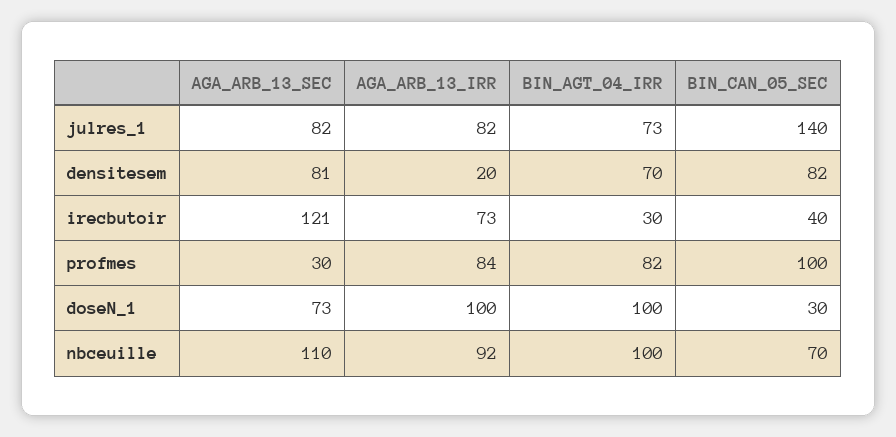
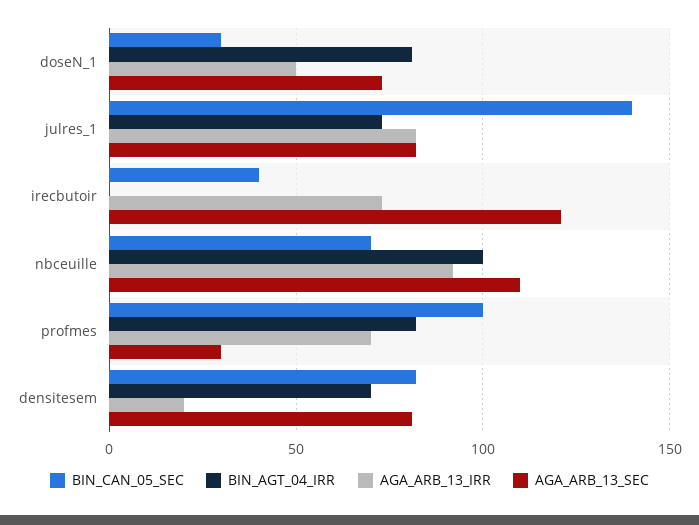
  {
    "AGA_ARB_13_SEC": {
      "julres_1": 82,
      "densitesem": 81,
      "irecbutoir": 121,
      "profmes": 30,
      "doseN_1": 73,
      "nbceuille": 110
    },
    "AGA_ARB_13_IRR": {
      "julres_1": 82,
      "densitesem": 20,
      "irecbutoir": 73,
-     "profmes": 84,
+     "profmes": 70,
-     "doseN_1": 100,
+     "doseN_1": 50,
      "nbceuille": 92
    },
    "BIN_AGT_04_IRR": {
      "julres_1": 73,
      "densitesem": 70,
-     "irecbutoir": 30,
+     "irecbutoir": 0,
      "profmes": 82,
-     "doseN_1": 100,
+     "doseN_1": 80,
      "nbceuille": 100
    },
    "BIN_CAN_05_SEC": {
      "julres_1": 140,
      "densitesem": 82,
      "irecbutoir": 40,
      "profmes": 100,
      "doseN_1": 30,
      "nbceuille": 70
    }
  }

